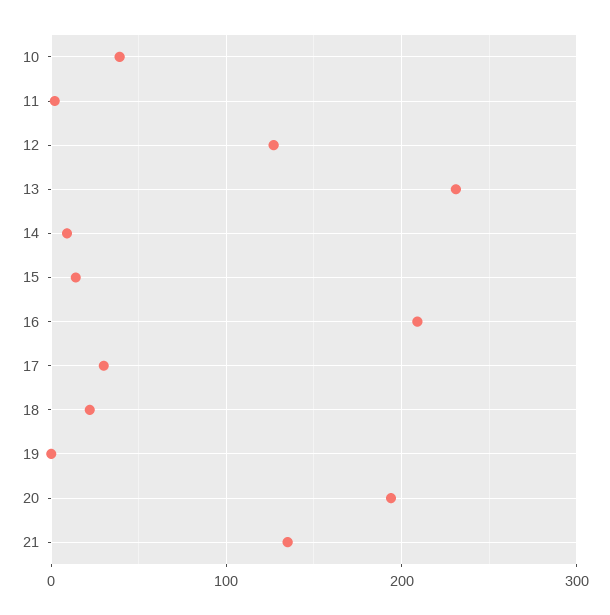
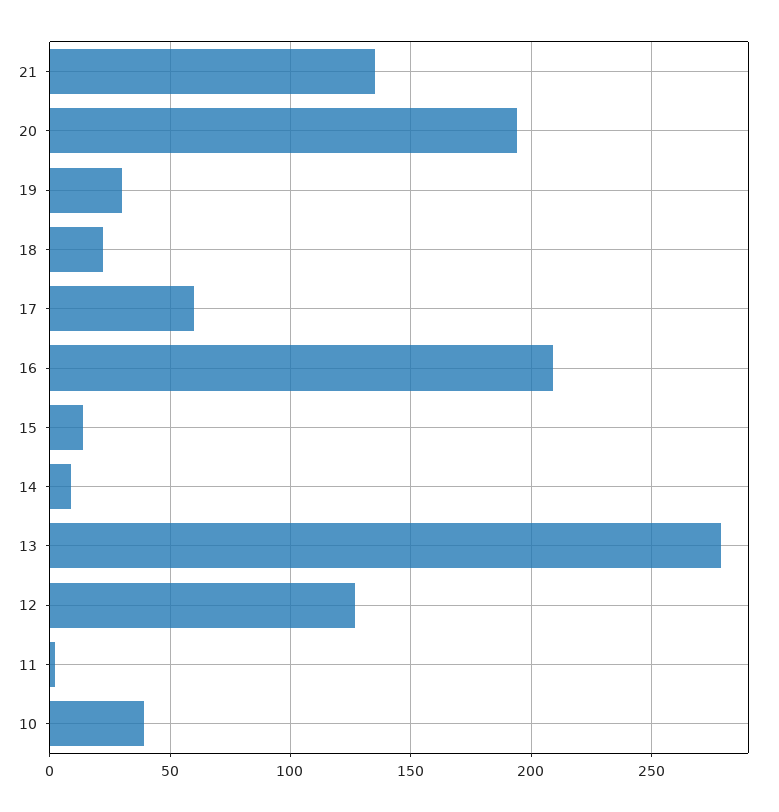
  {
    "10": 40,
    "11": 0,
    "12": 125,
-   "13": 230,
+   "13": 280,
    "14": 10,
    "15": 15,
    "16": 210,
-   "17": 30,
+   "17": 60,
    "18": 20,
-   "19": 0,
+   "19": 30,
    "20": 195,
    "21": 135
  }

